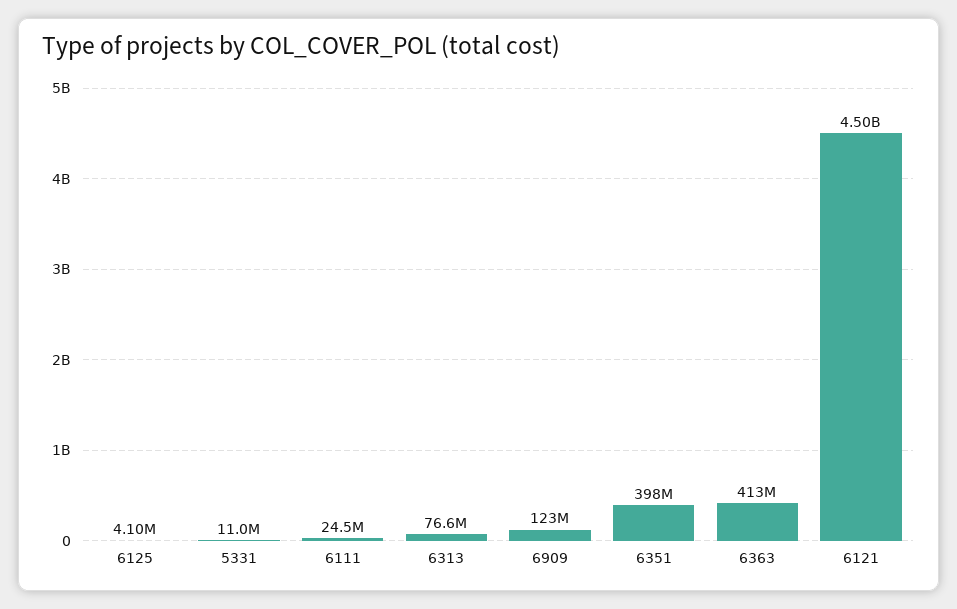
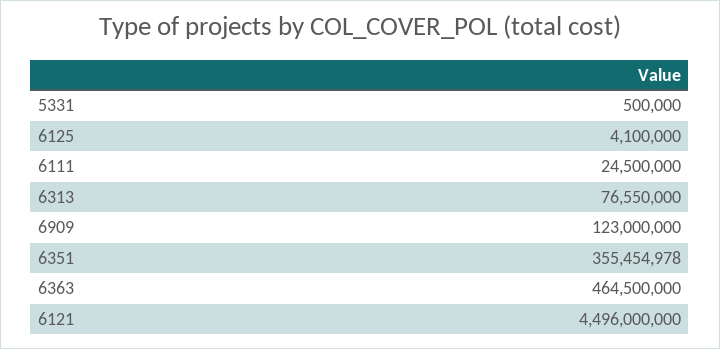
  {
    "6125": 4100000,
-   "5331": 11000000,
+   "5331": 500000,
    "6111": 24500000,
    "6313": 76550000,
    "6909": 123000000,
-   "6351": 398000000,
+   "6351": 355454978,
-   "6363": 413000000,
+   "6363": 464500000,
    "6121": 4496000000
  }

